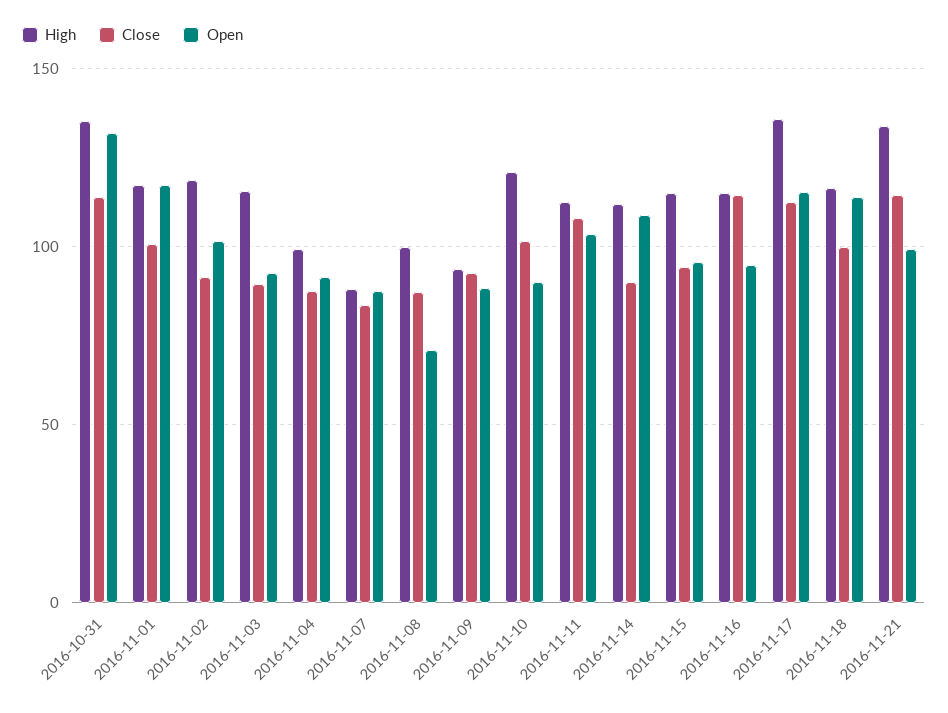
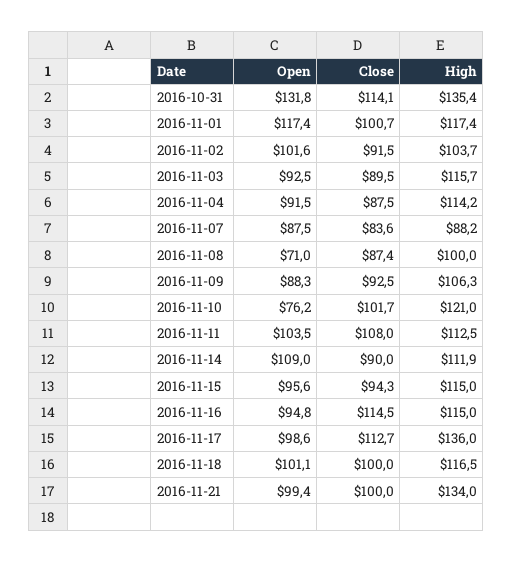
  {
    "High": {
      "2016-10-31": 135.4,
      "2016-11-01": 117.4,
-     "2016-11-02": 120,
+     "2016-11-02": 103.7,
      "2016-11-03": 115.7,
-     "2016-11-04": 100,
+     "2016-11-04": 114.2,
      "2016-11-07": 88.2,
      "2016-11-08": 100,
-     "2016-11-09": 95,
+     "2016-11-09": 106.3,
      "2016-11-10": 121,
      "2016-11-11": 112.5,
      "2016-11-14": 111.9,
      "2016-11-15": 115,
      "2016-11-16": 115,
      "2016-11-17": 136,
      "2016-11-18": 116.5,
      "2016-11-21": 134
    },
    "Close": {
      "2016-10-31": 114.1,
      "2016-11-01": 100.7,
      "2016-11-02": 91.5,
      "2016-11-03": 89.5,
      "2016-11-04": 87.5,
      "2016-11-07": 83.6,
      "2016-11-08": 87.4,
      "2016-11-09": 92.5,
      "2016-11-10": 101.7,
      "2016-11-11": 108,
      "2016-11-14": 90,
      "2016-11-15": 94.3,
      "2016-11-16": 114.5,
      "2016-11-17": 112.7,
      "2016-11-18": 100,
-     "2016-11-21": 115
+     "2016-11-21": 100
    },
    "Open": {
      "2016-10-31": 131.8,
      "2016-11-01": 117.4,
      "2016-11-02": 101.6,
      "2016-11-03": 92.5,
      "2016-11-04": 91.5,
      "2016-11-07": 87.5,
      "2016-11-08": 71,
      "2016-11-09": 88.3,
-     "2016-11-10": 90,
+     "2016-11-10": 76.2,
      "2016-11-11": 103.5,
      "2016-11-14": 109,
      "2016-11-15": 95.6,
      "2016-11-16": 94.8,
-     "2016-11-17": 115,
+     "2016-11-17": 98.6,
-     "2016-11-18": 115,
+     "2016-11-18": 101.1,
      "2016-11-21": 99.4
    }
  }

